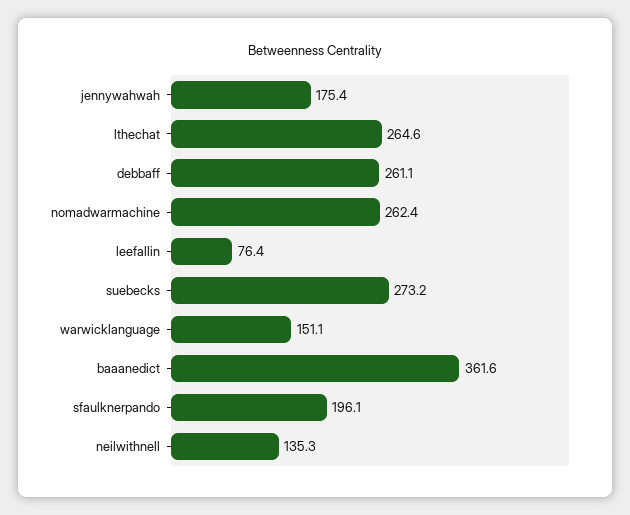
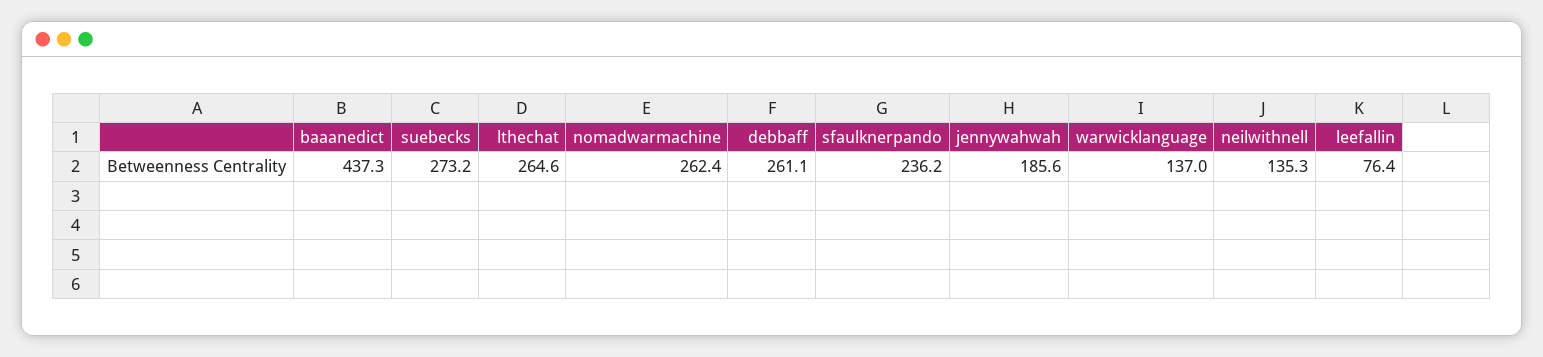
  {
-   "jennywahwah": 175.4,
+   "jennywahwah": 185.6,
    "lthechat": 264.6,
    "debbaff": 261.1,
    "nomadwarmachine": 262.4,
    "leefallin": 76.4,
    "suebecks": 273.2,
-   "warwicklanguage": 151.1,
+   "warwicklanguage": 137,
-   "baaanedict": 361.6,
+   "baaanedict": 437.3,
-   "sfaulknerpando": 196.1,
+   "sfaulknerpando": 236.2,
    "neilwithnell": 135.3
  }

